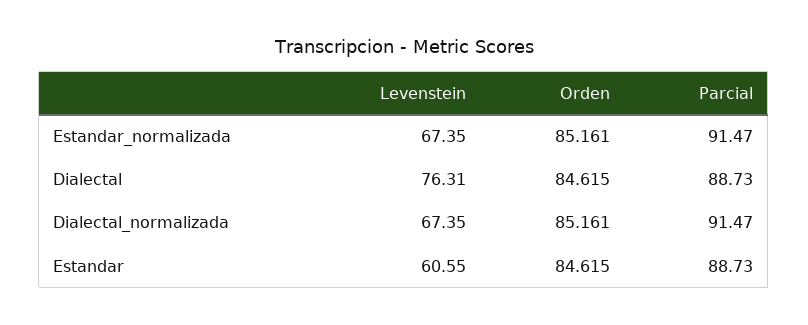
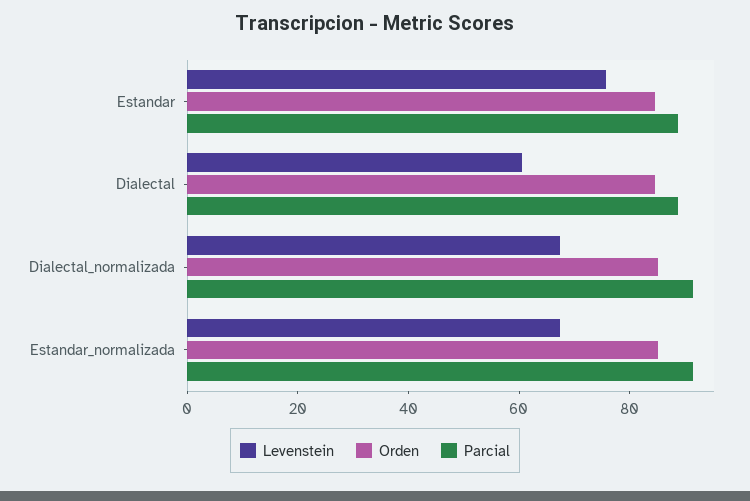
  {
    "Levenstein": {
      "Estandar_normalizada": 67.35,
-     "Dialectal": 76.31,
+     "Dialectal": 60,
      "Dialectal_normalizada": 67.35,
-     "Estandar": 60.55
+     "Estandar": 75
    },
    "Orden": {
      "Estandar_normalizada": 85.161,
      "Dialectal": 84.615,
      "Dialectal_normalizada": 85.161,
      "Estandar": 84.615
    },
    "Parcial": {
      "Estandar_normalizada": 91.47,
      "Dialectal": 88.73,
      "Dialectal_normalizada": 91.47,
      "Estandar": 88.73
    }
  }

